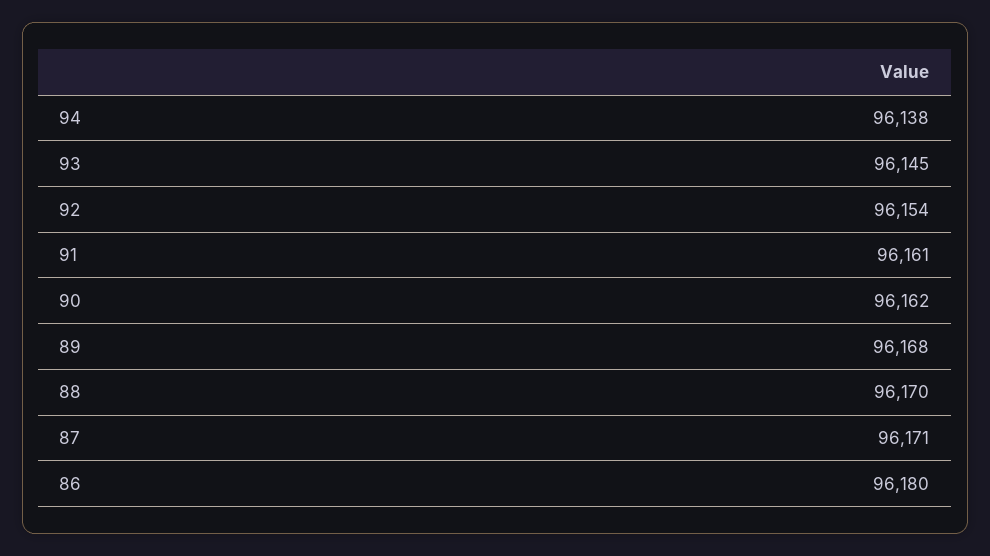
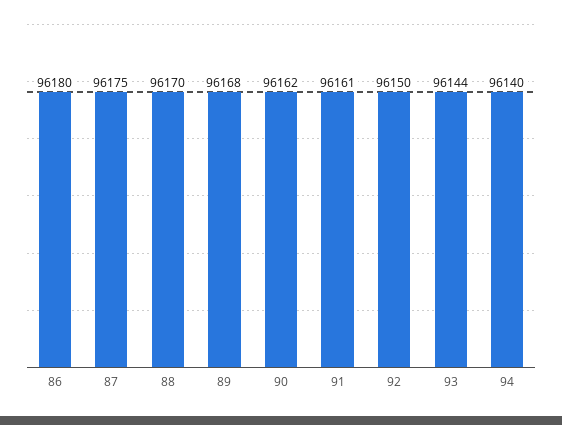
  {
-   "94": 96138,
+   "94": 96140,
-   "93": 96145,
+   "93": 96144,
-   "92": 96154,
+   "92": 96150,
    "91": 96161,
    "90": 96162,
    "89": 96168,
    "88": 96170,
-   "87": 96171,
+   "87": 96175,
    "86": 96180
  }

